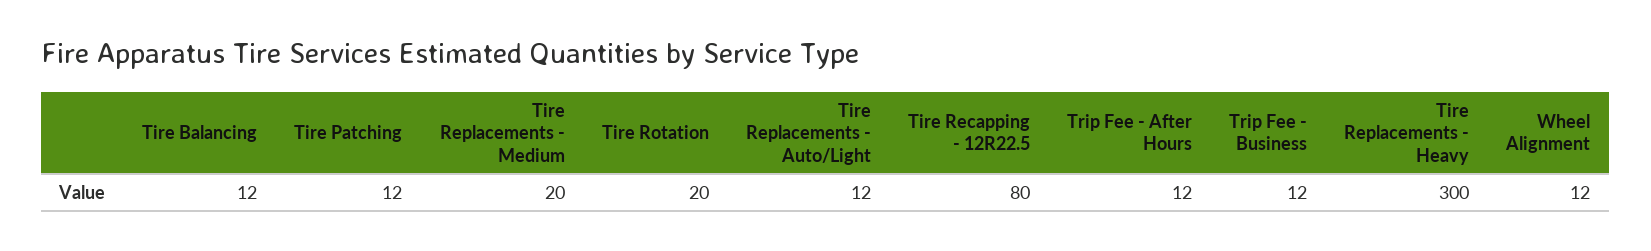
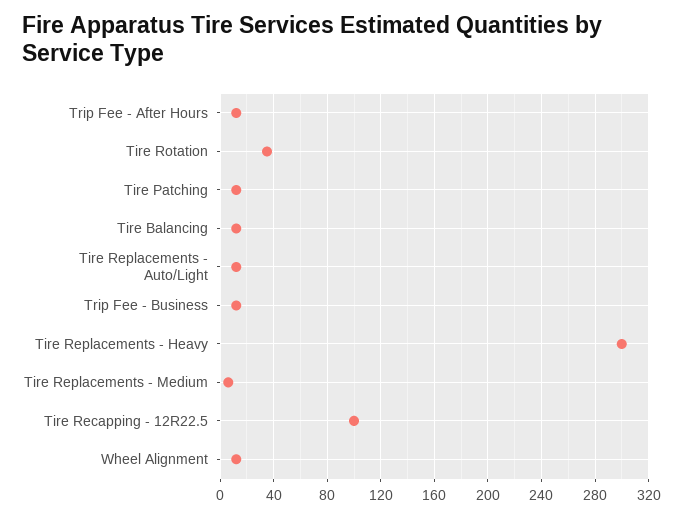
  {
    "Tire Balancing": 12,
    "Tire Patching": 12,
-   "Tire Replacements - Medium": 20,
+   "Tire Replacements - Medium": 5,
-   "Tire Rotation": 20,
+   "Tire Rotation": 35,
    "Tire Replacements - Auto/Light": 12,
-   "Tire Recapping - 12R22.5": 80,
+   "Tire Recapping - 12R22.5": 100,
    "Trip Fee - After Hours": 12,
    "Trip Fee - Business": 12,
    "Tire Replacements - Heavy": 300,
    "Wheel Alignment": 12
  }

